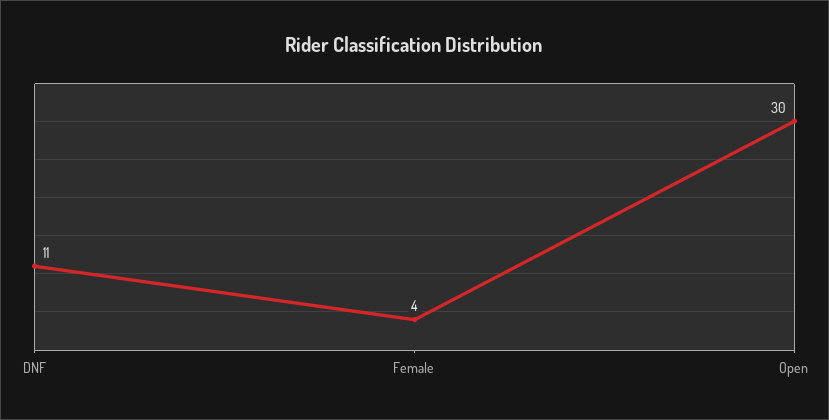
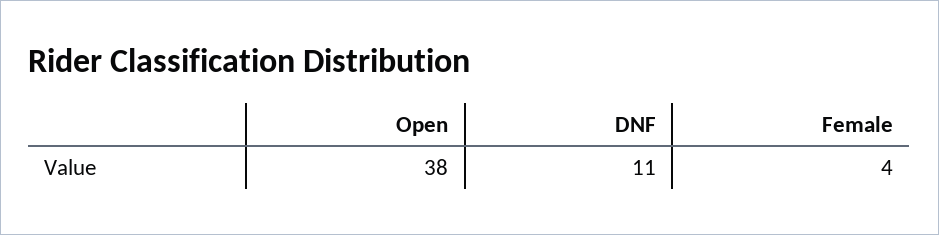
  {
    "DNF": 11,
    "Female": 4,
-   "Open": 30
+   "Open": 38
  }

